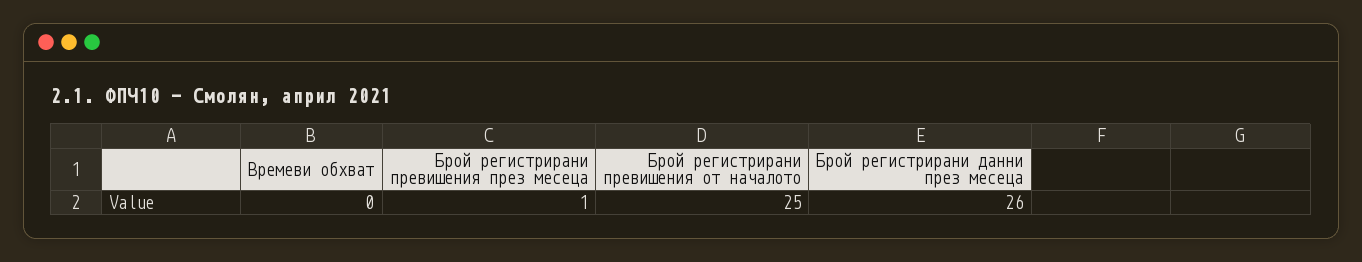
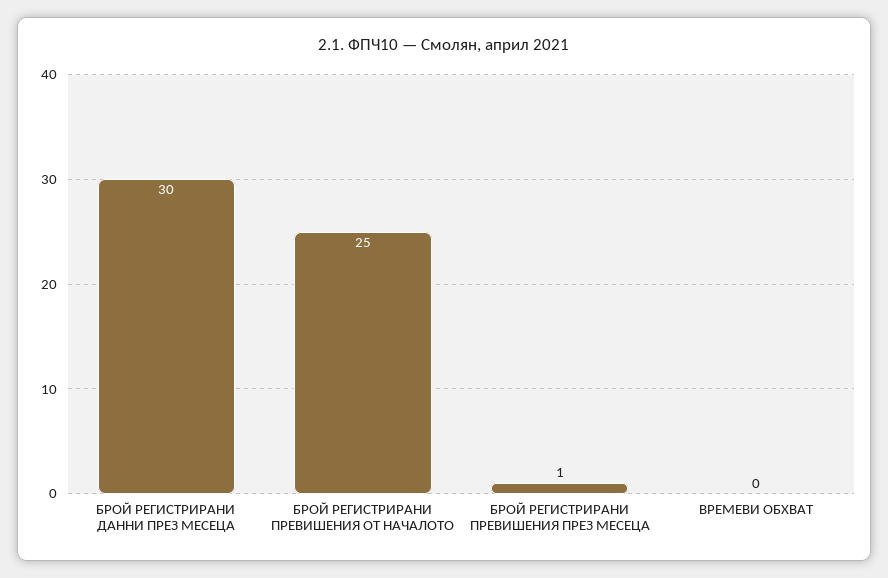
  {
    "Времеви обхват": 0,
    "Брой регистрирани превишения през месеца": 1,
    "Брой регистрирани превишения от началото": 25,
-   "Брой регистрирани данни през месеца": 26
+   "Брой регистрирани данни през месеца": 30
  }

